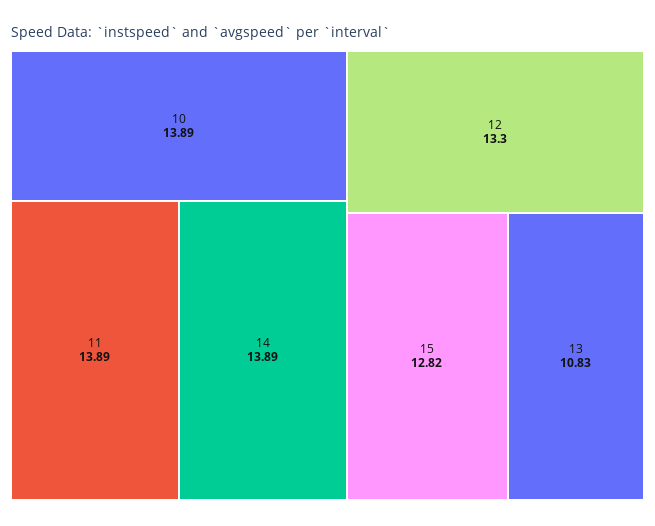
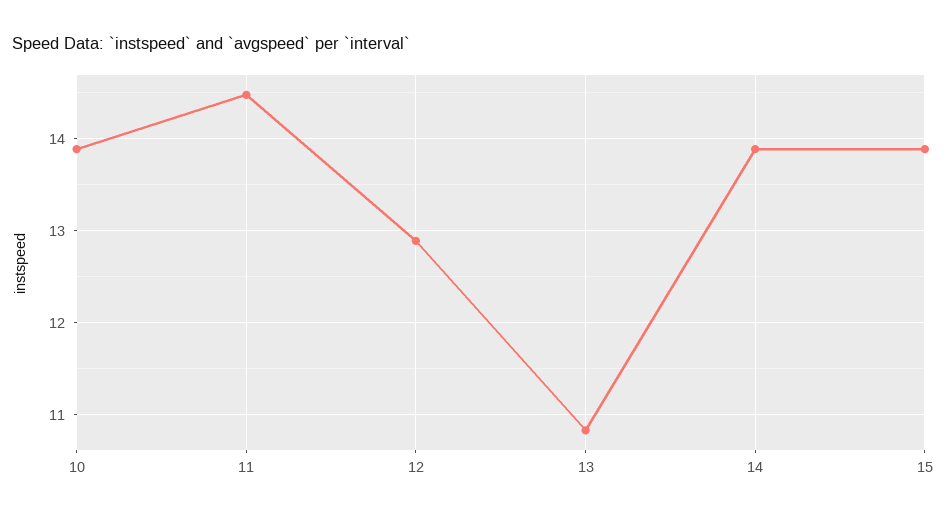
  {
    "10": 13.89,
-   "11": 13.89,
+   "11": 14.5,
    "14": 13.89,
-   "12": 13.3,
+   "12": 12.9,
-   "15": 12.82,
+   "15": 13.9,
    "13": 10.83
  }

